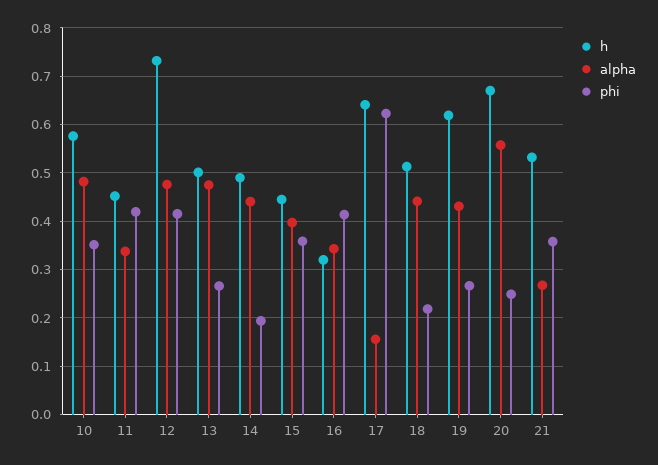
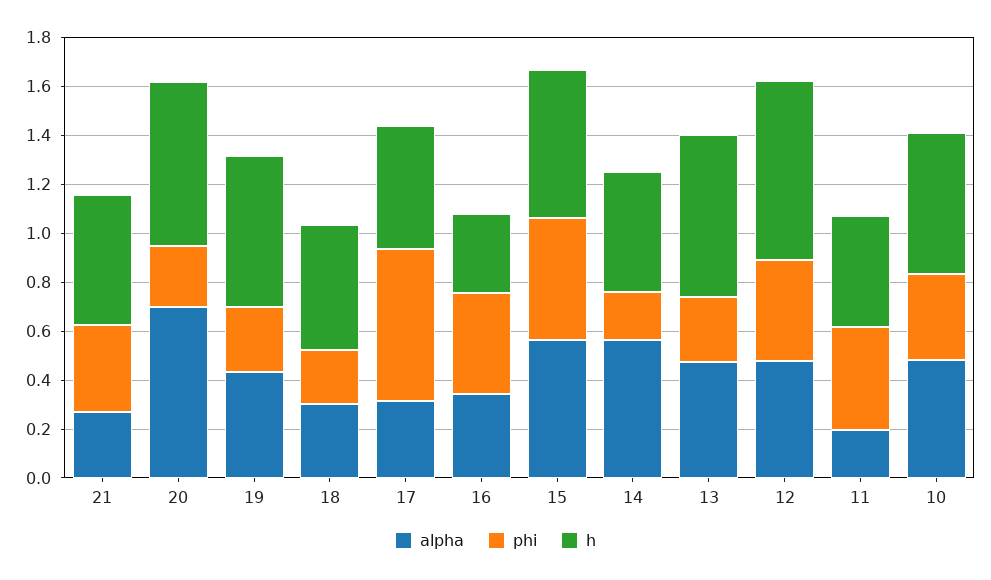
  {
    "h": {
      "10": 0.58,
      "11": 0.46,
      "12": 0.74,
-     "13": 0.5,
+     "13": 0.65,
      "14": 0.5,
-     "15": 0.44,
+     "15": 0.6,
      "16": 0.32,
-     "17": 0.64,
+     "17": 0.5,
      "18": 0.52,
      "19": 0.62,
      "20": 0.68,
      "21": 0.54
    },
    "alpha": {
      "10": 0.48,
-     "11": 0.34,
+     "11": 0.2,
      "12": 0.48,
      "13": 0.48,
-     "14": 0.44,
+     "14": 0.55,
-     "15": 0.4,
+     "15": 0.55,
      "16": 0.34,
-     "17": 0.16,
+     "17": 0.3,
-     "18": 0.44,
+     "18": 0.3,
      "19": 0.44,
-     "20": 0.56,
+     "20": 0.7,
      "21": 0.26
    },
    "phi": {
      "10": 0.36,
      "11": 0.42,
      "12": 0.42,
      "13": 0.26,
      "14": 0.2,
-     "15": 0.36,
+     "15": 0.5,
      "16": 0.42,
      "17": 0.62,
      "18": 0.22,
      "19": 0.26,
      "20": 0.24,
      "21": 0.36
    }
  }

